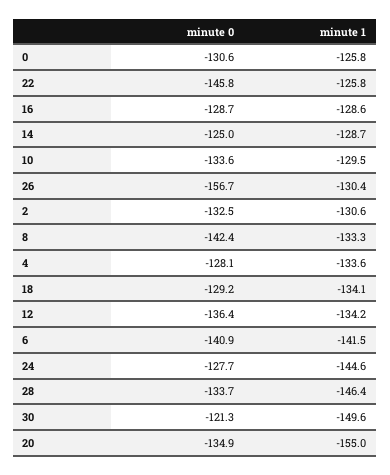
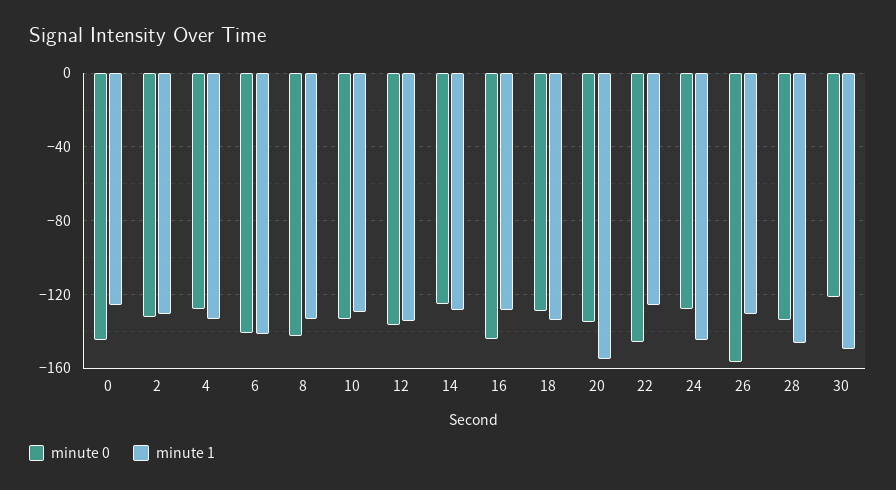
  {
    "minute 0": {
-     "0": -130.6,
+     "0": -145,
      "22": -145.8,
-     "16": -128.7,
+     "16": -145,
      "14": -125,
      "10": -133.6,
      "26": -156.7,
      "2": -132.5,
      "8": -142.4,
      "4": -128.1,
      "18": -129.2,
      "12": -136.4,
      "6": -140.9,
      "24": -127.7,
      "28": -133.7,
      "30": -121.3,
      "20": -134.9
    },
    "minute 1": {
      "0": -125.8,
      "22": -125.8,
      "16": -128.6,
      "14": -128.7,
      "10": -129.5,
      "26": -130.4,
      "2": -130.6,
      "8": -133.3,
      "4": -133.6,
      "18": -134.1,
      "12": -134.2,
      "6": -141.5,
      "24": -144.6,
      "28": -146.4,
      "30": -149.6,
      "20": -155
    }
  }

